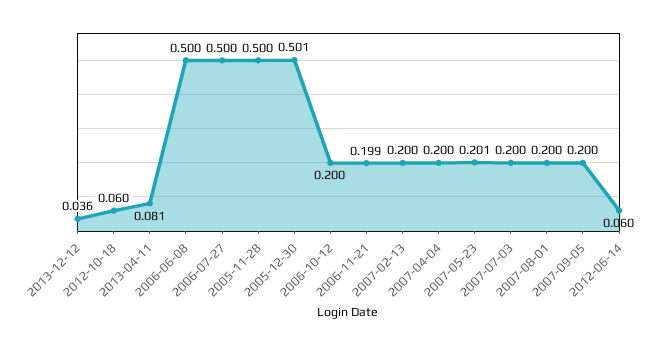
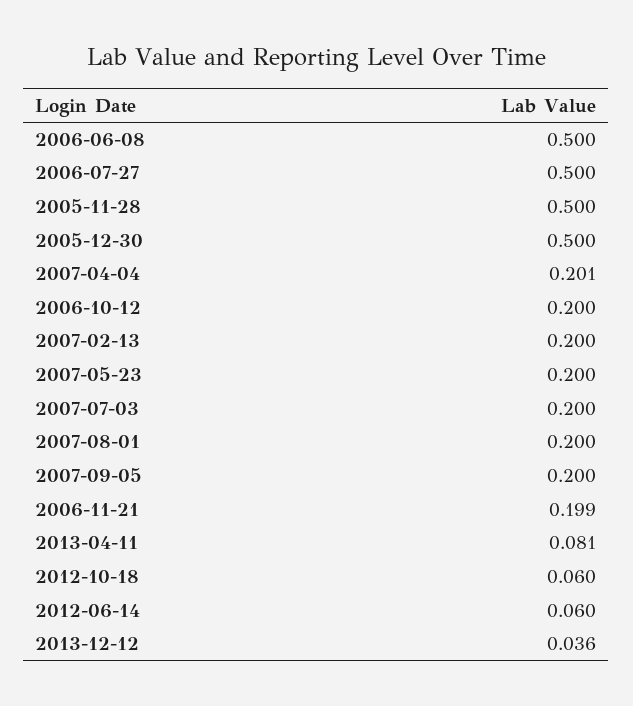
  {
    "2013-12-12": 0.036,
    "2012-10-18": 0.06,
    "2013-04-11": 0.081,
    "2006-06-08": 0.5,
    "2006-07-27": 0.5,
    "2005-11-28": 0.5,
-   "2005-12-30": 0.501,
+   "2005-12-30": 0.5,
    "2006-10-12": 0.2,
    "2006-11-21": 0.199,
    "2007-02-13": 0.2,
-   "2007-04-04": 0.2,
+   "2007-04-04": 0.201,
-   "2007-05-23": 0.201,
+   "2007-05-23": 0.2,
    "2007-07-03": 0.2,
    "2007-08-01": 0.2,
    "2007-09-05": 0.2,
    "2012-06-14": 0.06
  }

